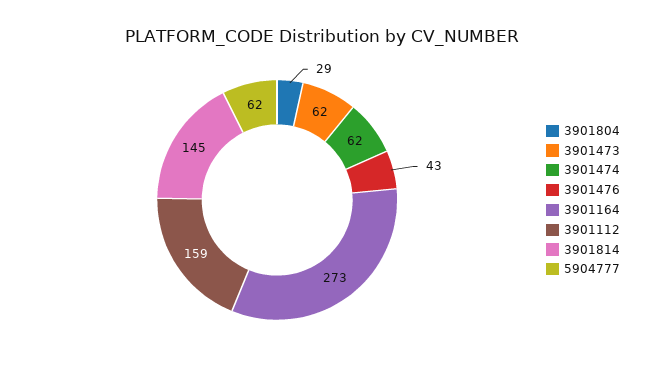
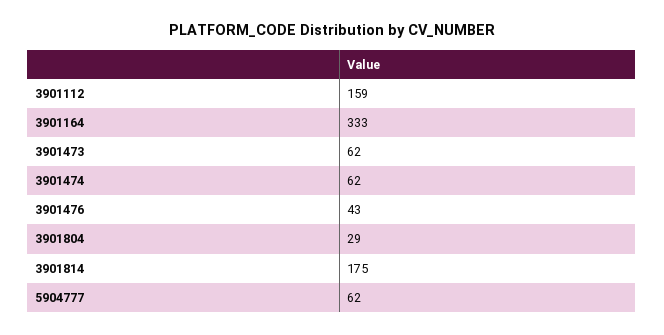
  {
    "3901804": 29,
    "3901473": 62,
    "3901474": 62,
    "3901476": 43,
-   "3901164": 273,
+   "3901164": 333,
    "3901112": 159,
-   "3901814": 145,
+   "3901814": 175,
    "5904777": 62
  }

